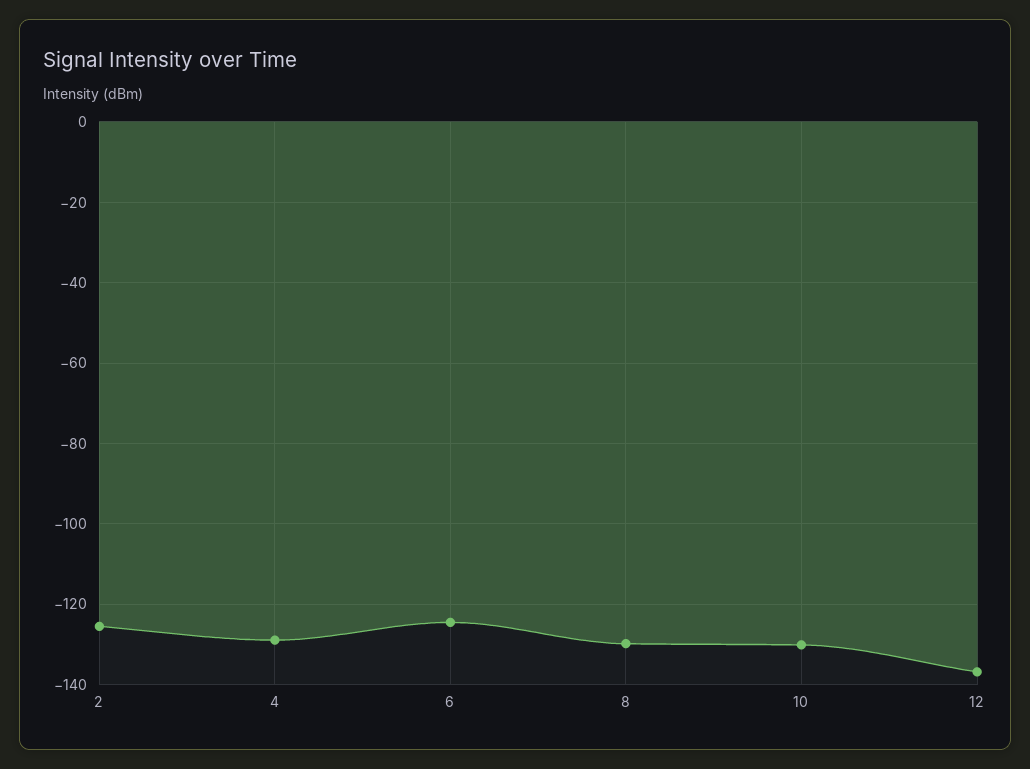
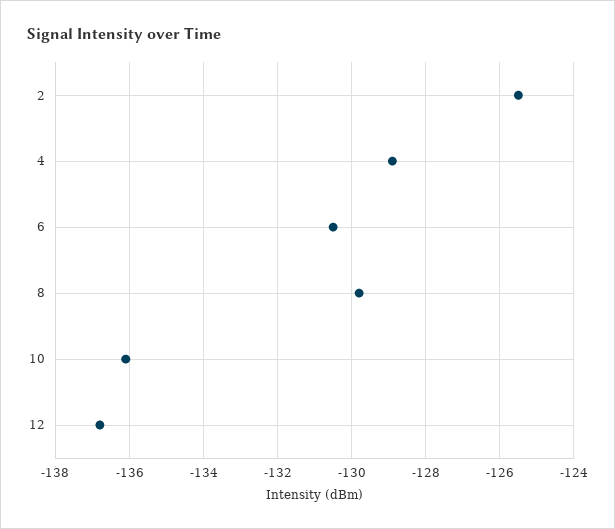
  {
    "2": -125.5,
    "4": -129,
-   "6": -124,
+   "6": -130.5,
    "8": -130,
-   "10": -130,
+   "10": -136,
    "12": -137
  }

